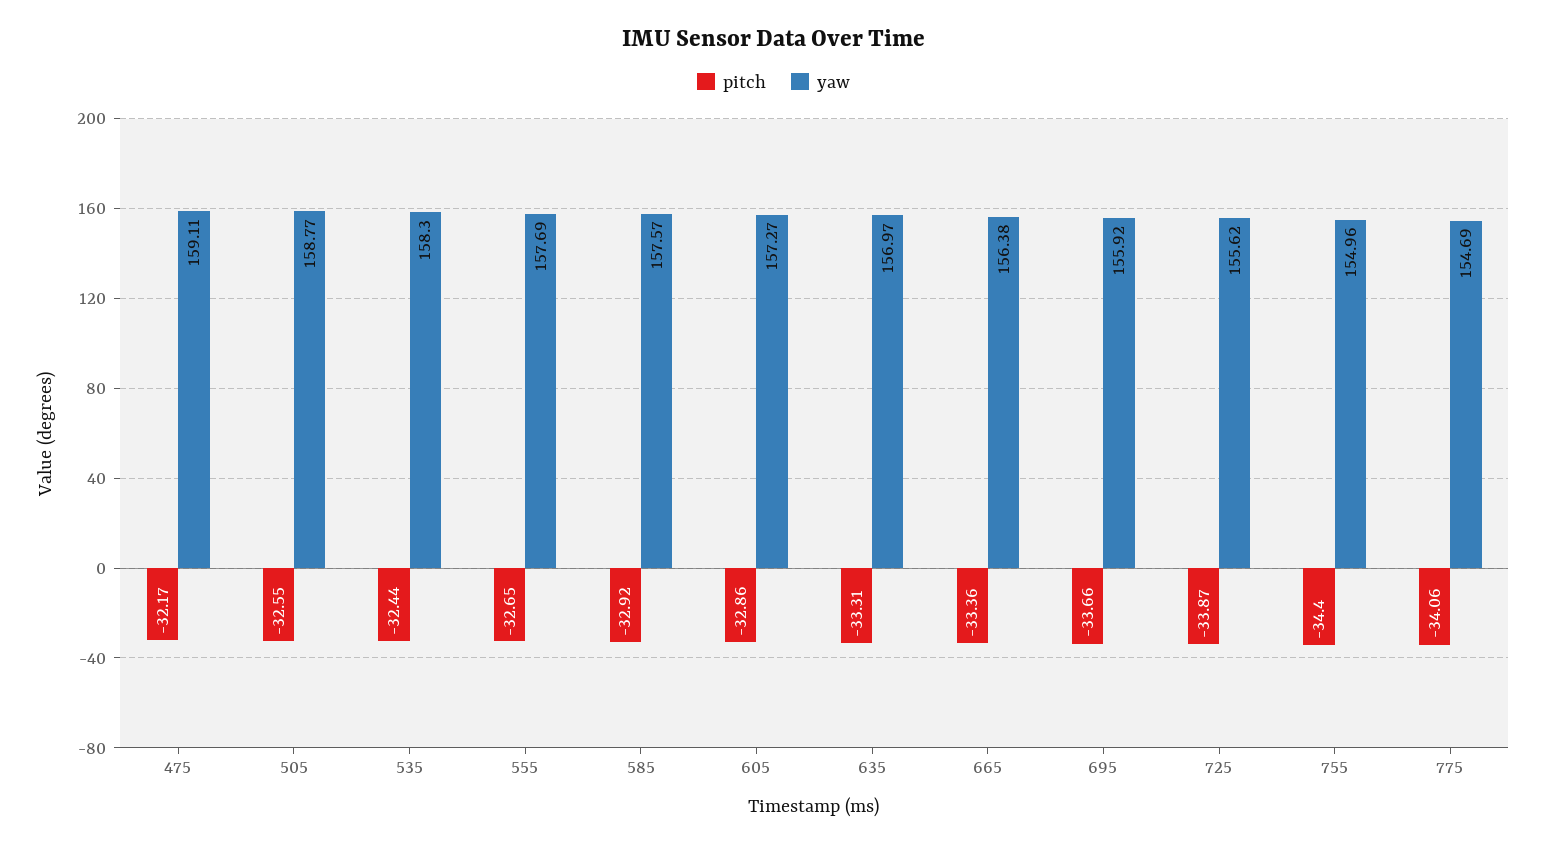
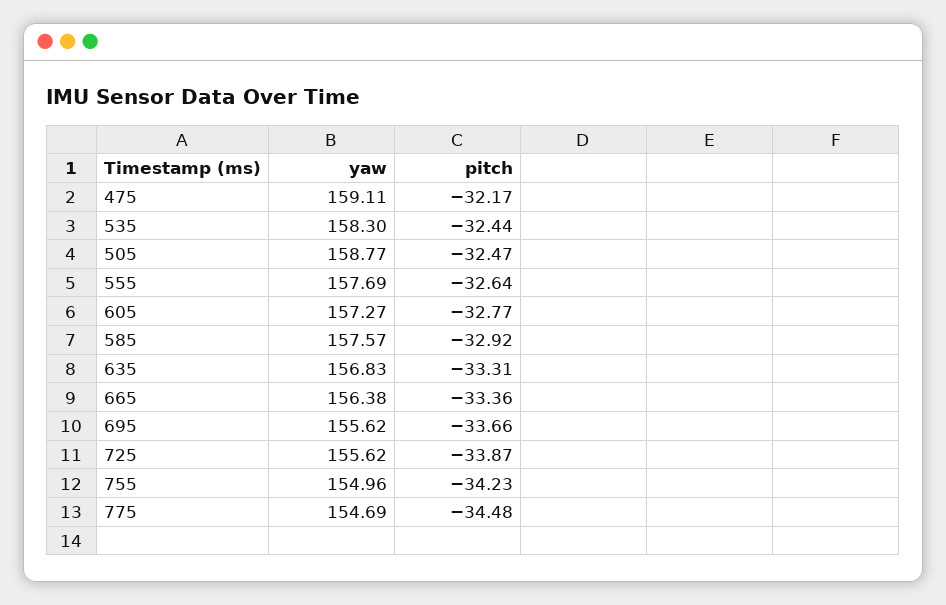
  {
    "pitch": {
      "475": -32.17,
-     "505": -32.55,
+     "505": -32.47,
      "535": -32.44,
-     "555": -32.65,
+     "555": -32.64,
      "585": -32.92,
-     "605": -32.86,
+     "605": -32.77,
      "635": -33.31,
      "665": -33.36,
      "695": -33.66,
      "725": -33.87,
-     "755": -34.4,
+     "755": -34.23,
-     "775": -34.06
+     "775": -34.48
    },
    "yaw": {
      "475": 159.11,
      "505": 158.77,
      "535": 158.3,
      "555": 157.69,
      "585": 157.57,
      "605": 157.27,
-     "635": 156.97,
+     "635": 156.83,
      "665": 156.38,
-     "695": 155.92,
+     "695": 155.62,
      "725": 155.62,
      "755": 154.96,
      "775": 154.69
    }
  }

